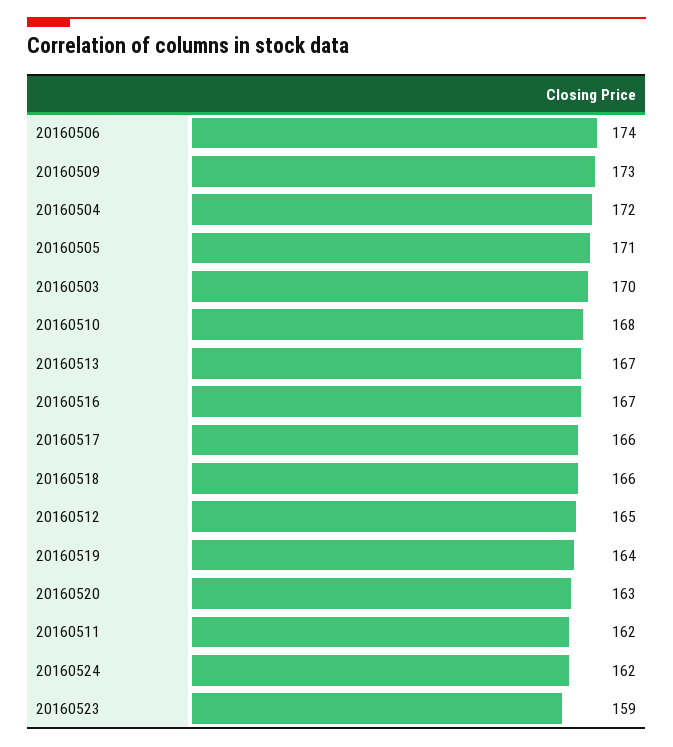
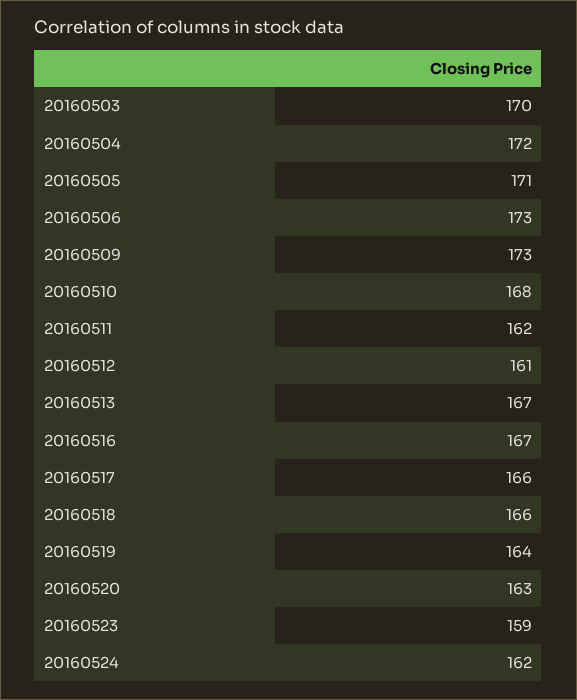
  {
-   "20160506": 174,
+   "20160506": 173,
    "20160509": 173,
    "20160504": 172,
    "20160505": 171,
    "20160503": 170,
    "20160510": 168,
    "20160513": 167,
    "20160516": 167,
    "20160517": 166,
    "20160518": 166,
-   "20160512": 165,
+   "20160512": 161,
    "20160519": 164,
    "20160520": 163,
    "20160511": 162,
    "20160524": 162,
    "20160523": 159
  }

